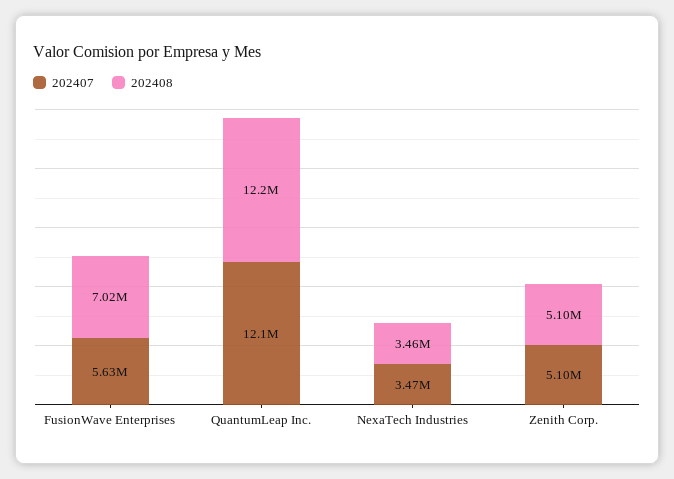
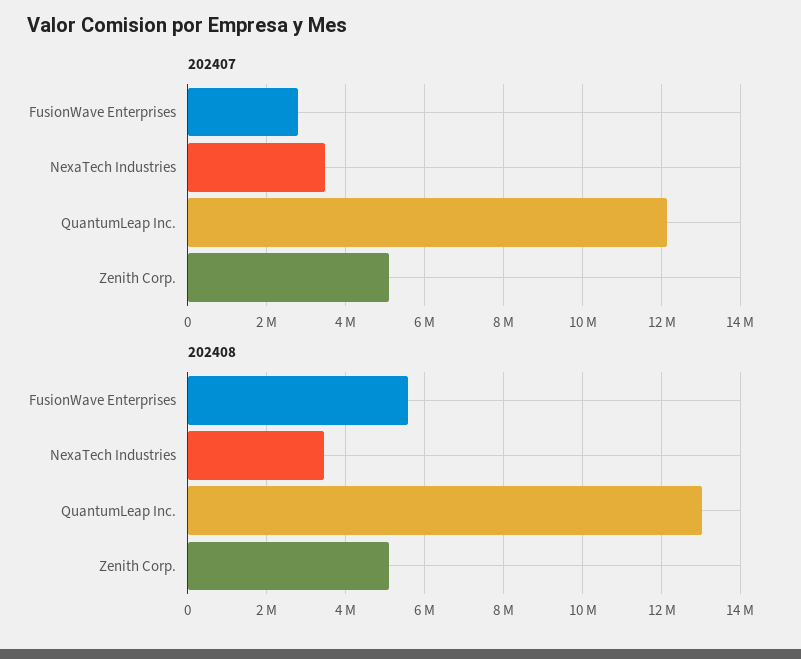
  {
    "202407": {
-     "FusionWave Enterprises": 5630000,
+     "FusionWave Enterprises": 2800000,
      "QuantumLeap Inc.": 12100000,
      "NexaTech Industries": 3470000,
      "Zenith Corp.": 5100000
    },
    "202408": {
-     "FusionWave Enterprises": 7020000,
+     "FusionWave Enterprises": 5600000,
-     "QuantumLeap Inc.": 12200000,
+     "QuantumLeap Inc.": 13000000,
      "NexaTech Industries": 3460000,
      "Zenith Corp.": 5100000
    }
  }

